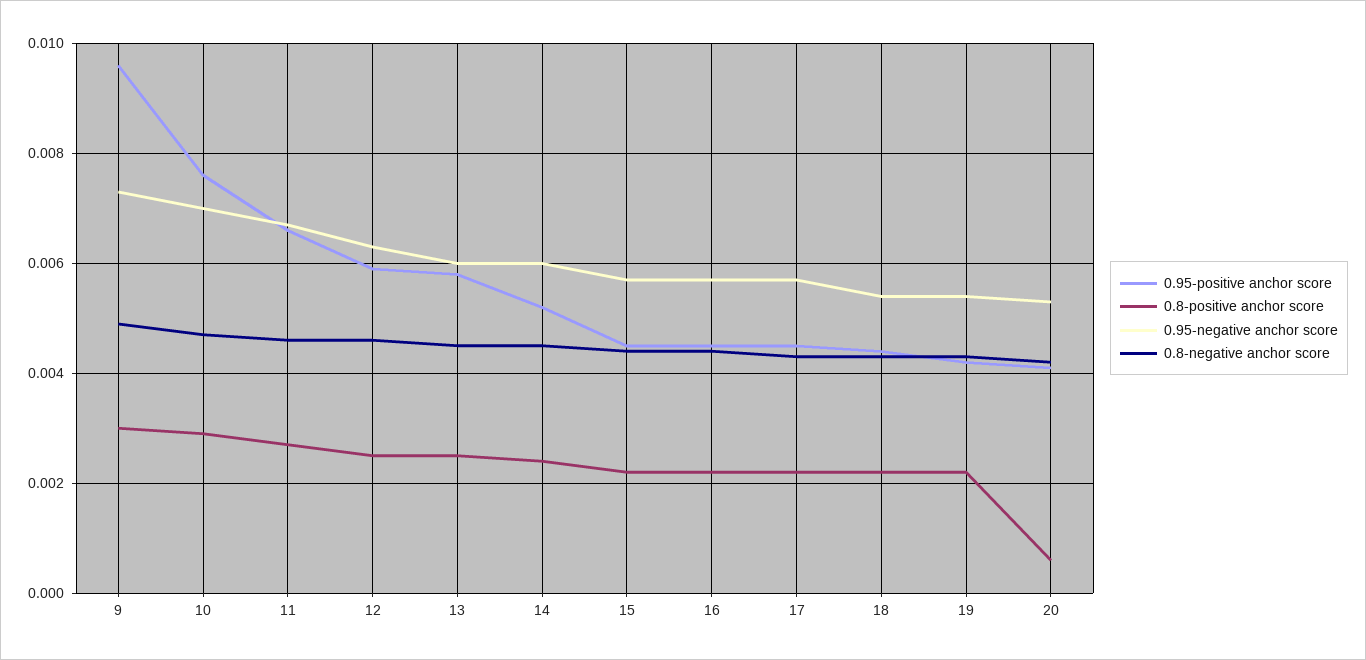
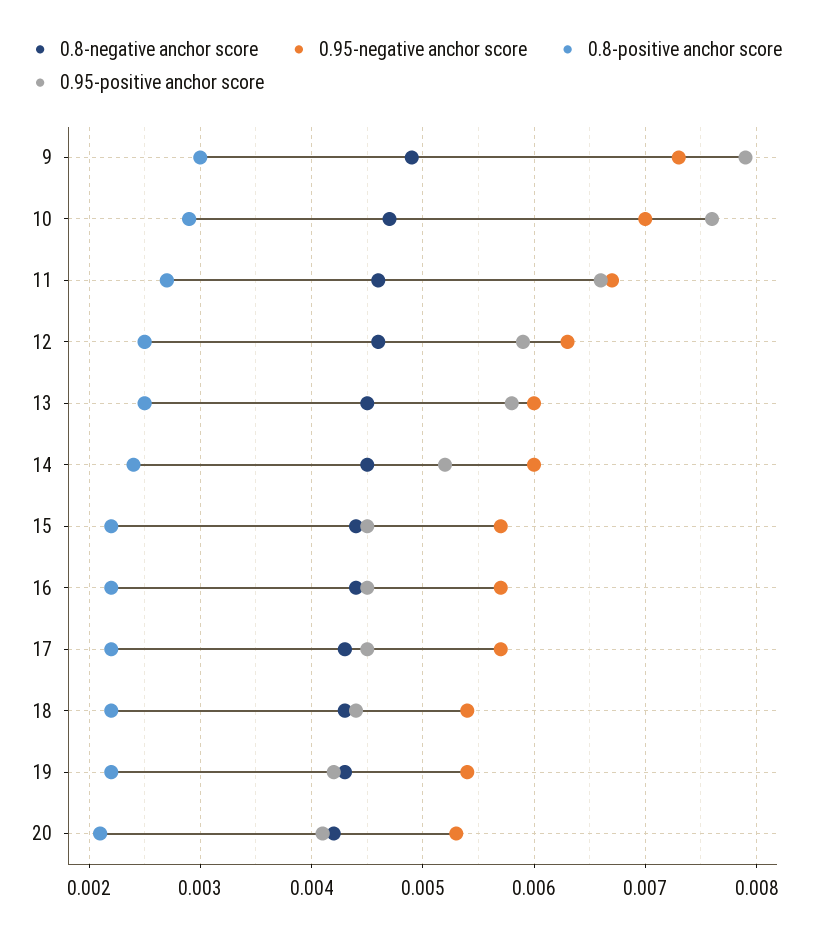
  {
    "0.95-positive anchor score": {
-     "9": 0.0095,
+     "9": 0.0079,
      "10": 0.0076,
      "11": 0.0066,
      "12": 0.0059,
      "13": 0.0058,
      "14": 0.0052,
      "15": 0.0045,
      "16": 0.0045,
      "17": 0.0045,
      "18": 0.0044,
      "19": 0.0042,
      "20": 0.0041
    },
    "0.8-positive anchor score": {
      "9": 0.003,
      "10": 0.0029,
      "11": 0.0027,
      "12": 0.0025,
      "13": 0.0025,
      "14": 0.0024,
      "15": 0.0022,
      "16": 0.0022,
      "17": 0.0022,
      "18": 0.0022,
      "19": 0.0022,
-     "20": 0.0005
+     "20": 0.0021
    },
    "0.95-negative anchor score": {
      "9": 0.0073,
      "10": 0.007,
      "11": 0.0067,
      "12": 0.0063,
      "13": 0.006,
      "14": 0.006,
      "15": 0.0057,
      "16": 0.0057,
      "17": 0.0057,
      "18": 0.0054,
      "19": 0.0054,
      "20": 0.0053
    },
    "0.8-negative anchor score": {
      "9": 0.0049,
      "10": 0.0047,
      "11": 0.0046,
      "12": 0.0046,
      "13": 0.0045,
      "14": 0.0045,
      "15": 0.0044,
      "16": 0.0044,
      "17": 0.0043,
      "18": 0.0043,
      "19": 0.0043,
      "20": 0.0042
    }
  }

